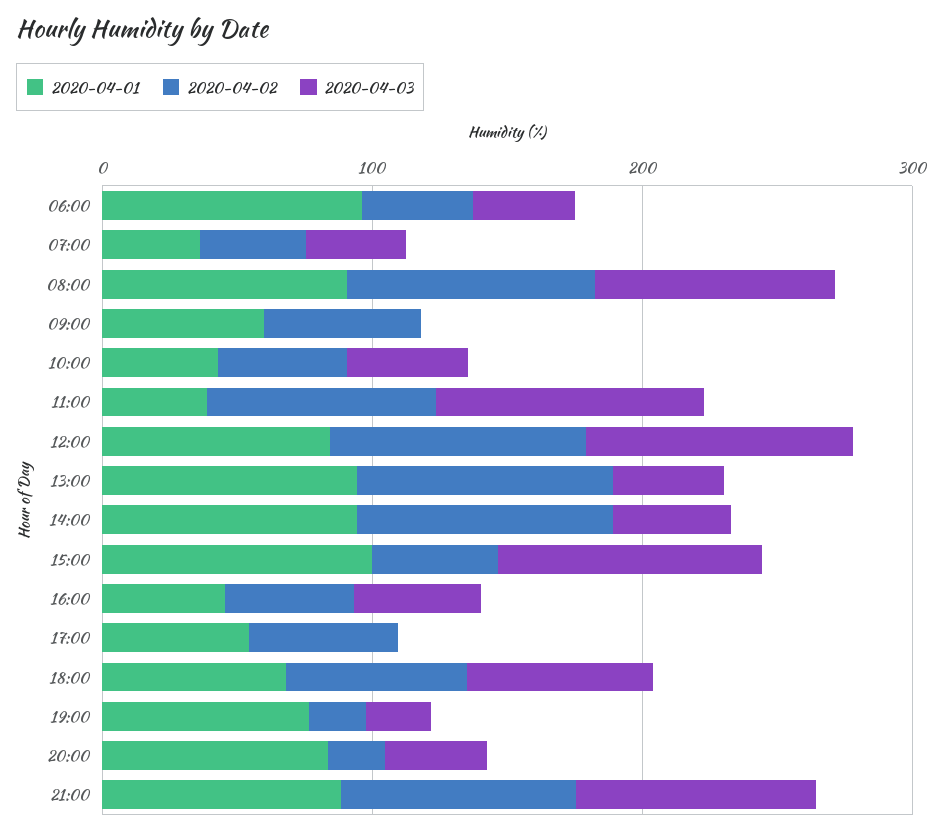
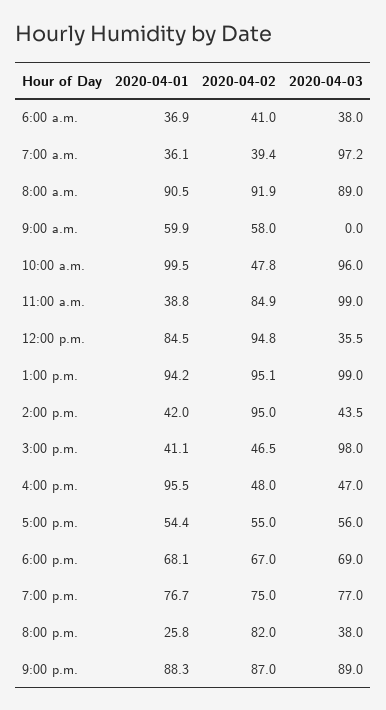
  {
    "2020-04-01": {
-     "06:00": 100,
+     "06:00": 36.9,
      "07:00": 36.1,
      "08:00": 90.5,
      "09:00": 59.9,
-     "10:00": 40,
+     "10:00": 99.5,
      "11:00": 38.8,
      "12:00": 84.5,
      "13:00": 94.2,
-     "14:00": 100,
+     "14:00": 42,
-     "15:00": 100,
+     "15:00": 41.1,
-     "16:00": 40,
+     "16:00": 95.5,
      "17:00": 54.4,
      "18:00": 68.1,
      "19:00": 76.7,
-     "20:00": 80,
+     "20:00": 25.8,
      "21:00": 88.3
    },
    "2020-04-02": {
      "06:00": 41,
      "07:00": 39.4,
      "08:00": 91.9,
      "09:00": 58,
      "10:00": 47.8,
      "11:00": 84.9,
      "12:00": 94.8,
      "13:00": 95.1,
      "14:00": 95,
      "15:00": 46.5,
      "16:00": 48,
      "17:00": 55,
      "18:00": 67,
-     "19:00": 20,
+     "19:00": 75,
-     "20:00": 20,
+     "20:00": 82,
      "21:00": 87
    },
    "2020-04-03": {
      "06:00": 38,
-     "07:00": 40,
+     "07:00": 97.2,
      "08:00": 89,
      "09:00": 0,
-     "10:00": 40,
+     "10:00": 96,
      "11:00": 99,
-     "12:00": 100,
+     "12:00": 35.5,
-     "13:00": 40,
+     "13:00": 99,
      "14:00": 43.5,
      "15:00": 98,
      "16:00": 47,
-     "17:00": 0,
+     "17:00": 56,
      "18:00": 69,
-     "19:00": 20,
+     "19:00": 77,
      "20:00": 38,
      "21:00": 89
    }
  }

